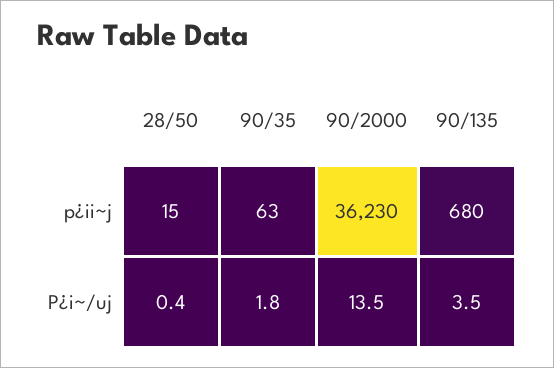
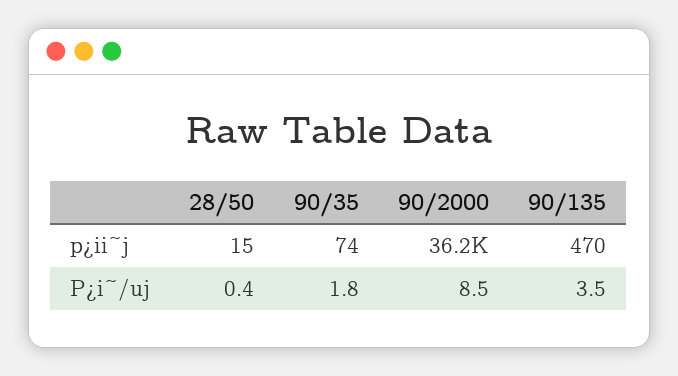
  {
    "28/50": {
      "p¿ii~j": 15,
      "P¿i~/uj": 0.4
    },
    "90/35": {
-     "p¿ii~j": 63,
+     "p¿ii~j": 74,
      "P¿i~/uj": 1.8
    },
    "90/2000": {
      "p¿ii~j": 36230,
-     "P¿i~/uj": 13.5
+     "P¿i~/uj": 8.5
    },
    "90/135": {
-     "p¿ii~j": 680,
+     "p¿ii~j": 470,
      "P¿i~/uj": 3.5
    }
  }

